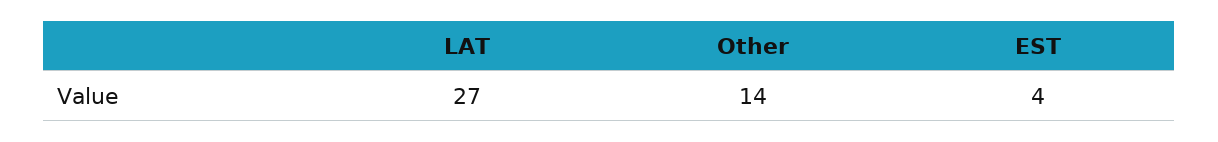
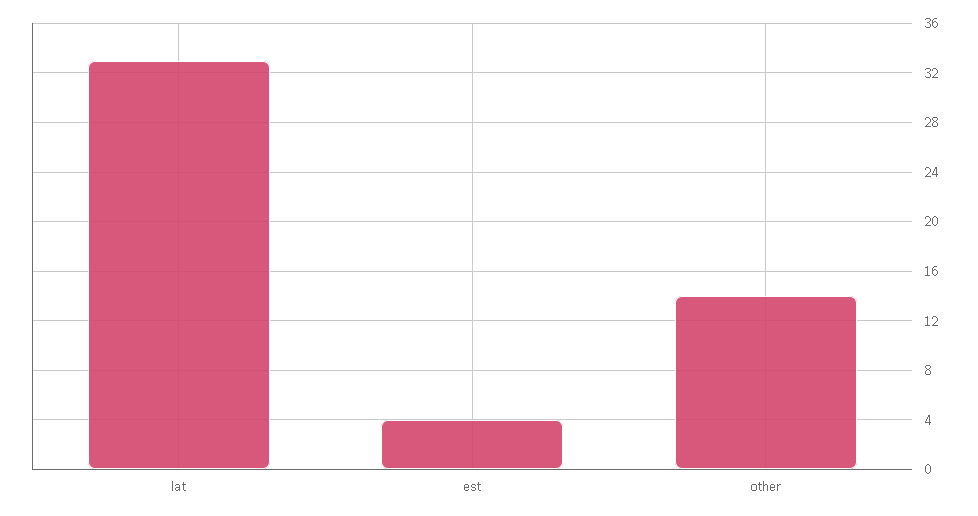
  {
-   "LAT": 27,
+   "LAT": 33,
    "Other": 14,
    "EST": 4
  }

